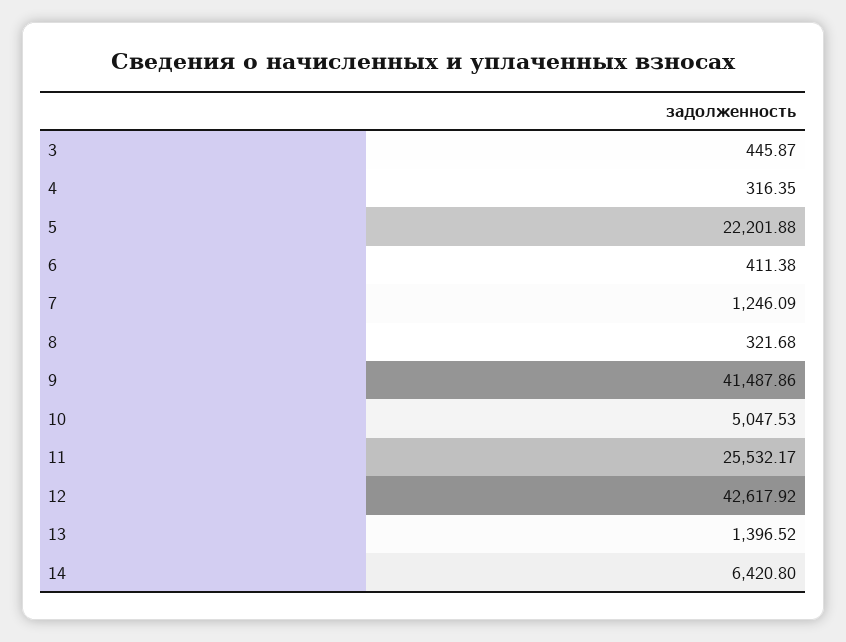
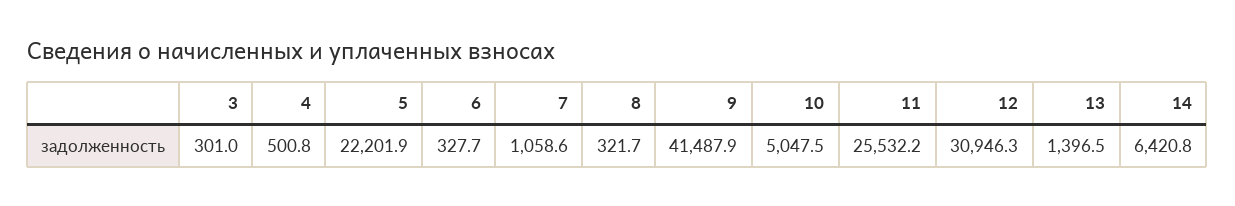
  {
-   "3": 445.87,
+   "3": 301,
-   "4": 316.35,
+   "4": 500.8,
    "5": 22201.88,
-   "6": 411.38,
+   "6": 327.7,
-   "7": 1246.09,
+   "7": 1058.6,
    "8": 321.68,
    "9": 41487.86,
    "10": 5047.53,
    "11": 25532.17,
-   "12": 42617.92,
+   "12": 30946.3,
    "13": 1396.52,
    "14": 6420.8
  }

